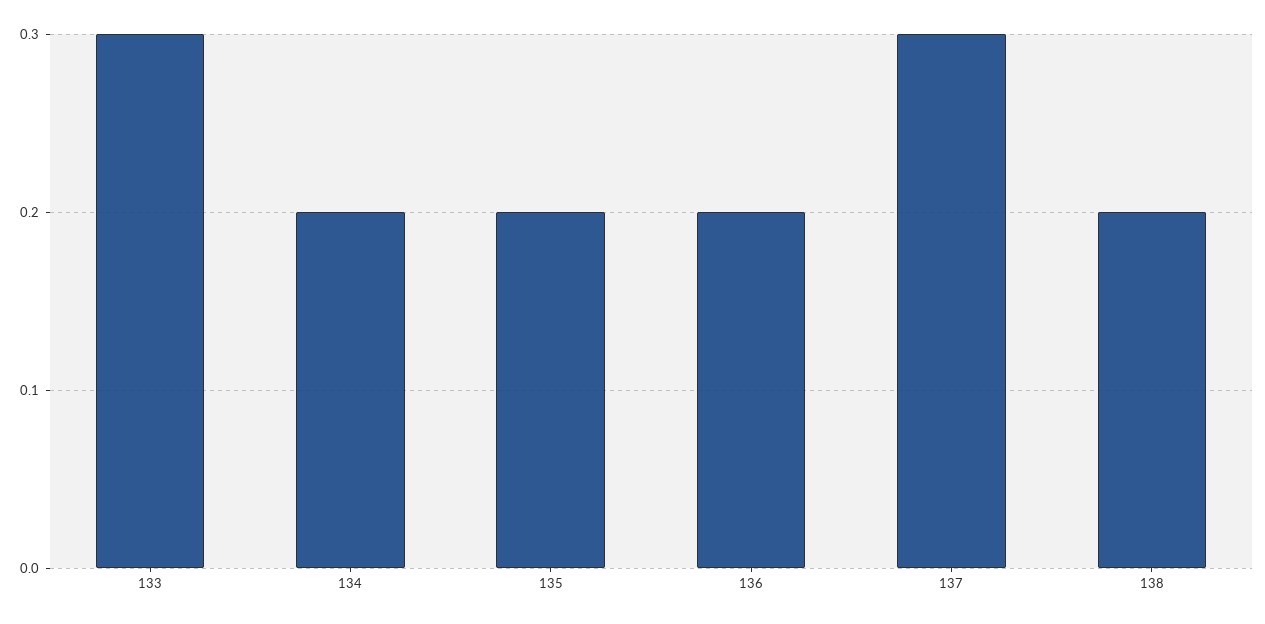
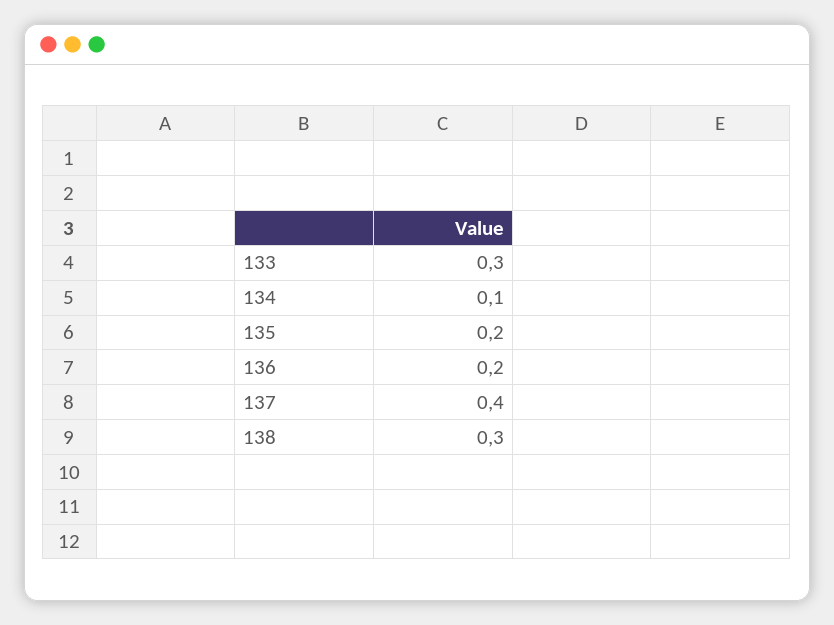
  {
    "133": 0.3,
-   "134": 0.2,
+   "134": 0.1,
    "135": 0.2,
    "136": 0.2,
-   "137": 0.3,
+   "137": 0.4,
-   "138": 0.2
+   "138": 0.3
  }

